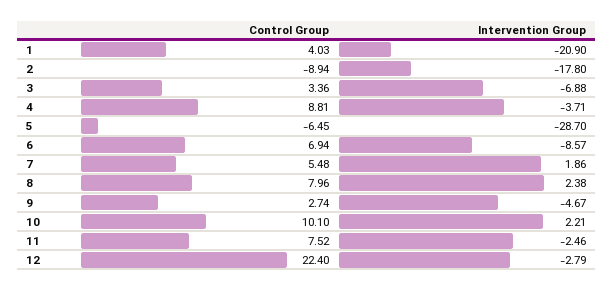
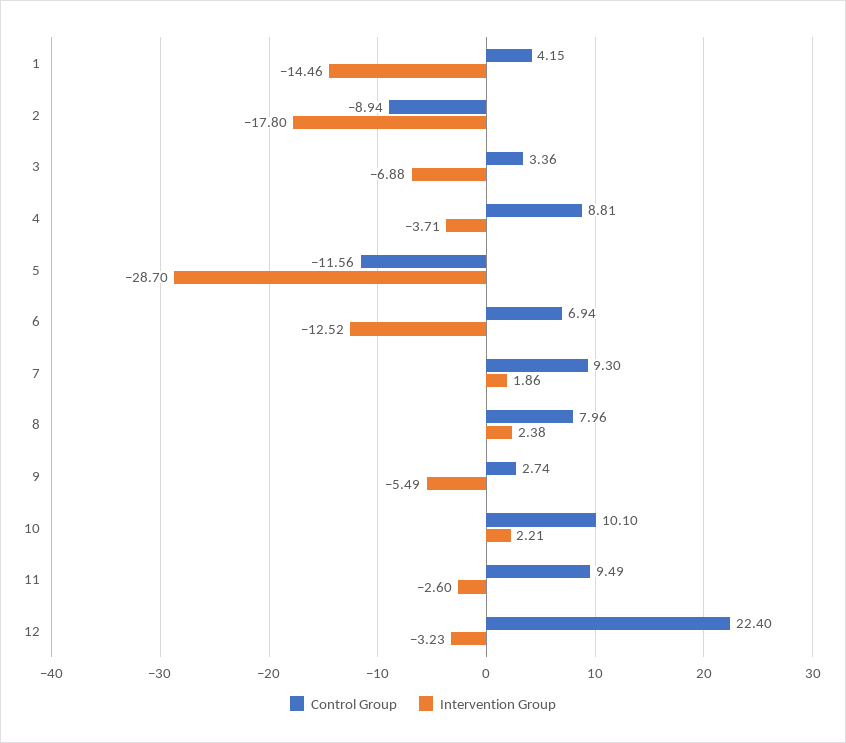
  {
    "Control Group": {
-     "1": 4.03,
+     "1": 4.15,
      "2": -8.94,
      "3": 3.36,
      "4": 8.81,
-     "5": -6.45,
+     "5": -11.56,
      "6": 6.94,
-     "7": 5.48,
+     "7": 9.3,
      "8": 7.96,
      "9": 2.74,
      "10": 10.1,
-     "11": 7.52,
+     "11": 9.49,
      "12": 22.4
    },
    "Intervention Group": {
-     "1": -20.9,
+     "1": -14.46,
      "2": -17.8,
      "3": -6.88,
      "4": -3.71,
      "5": -28.7,
-     "6": -8.57,
+     "6": -12.52,
      "7": 1.86,
      "8": 2.38,
-     "9": -4.67,
+     "9": -5.49,
      "10": 2.21,
-     "11": -2.46,
+     "11": -2.6,
-     "12": -2.79
+     "12": -3.23
    }
  }

